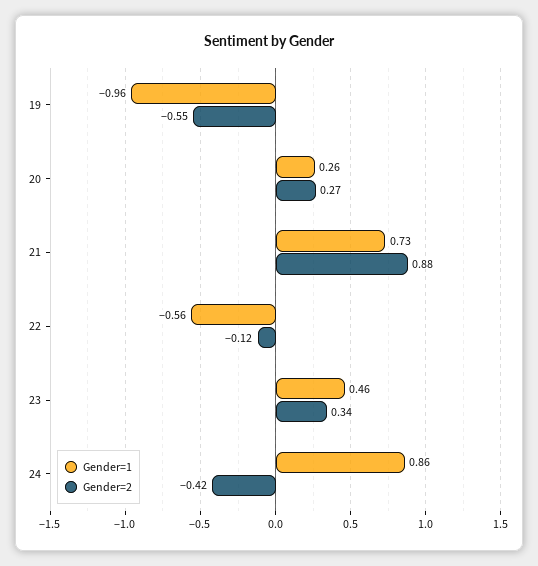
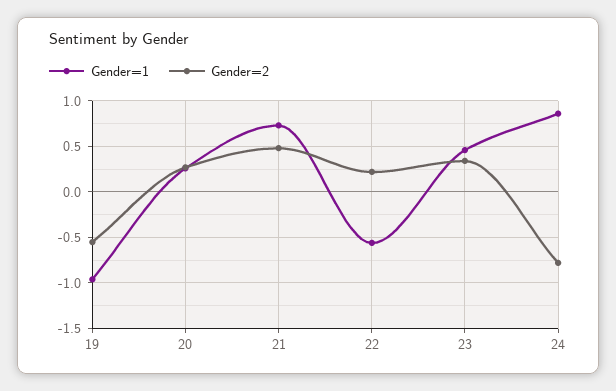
  {
    "Gender=1": {
      "19": -0.96,
      "20": 0.26,
      "21": 0.73,
      "22": -0.56,
      "23": 0.46,
      "24": 0.86
    },
    "Gender=2": {
      "19": -0.55,
      "20": 0.27,
-     "21": 0.88,
+     "21": 0.5,
-     "22": -0.12,
+     "22": 0.2,
      "23": 0.34,
-     "24": -0.42
+     "24": -0.8
    }
  }

